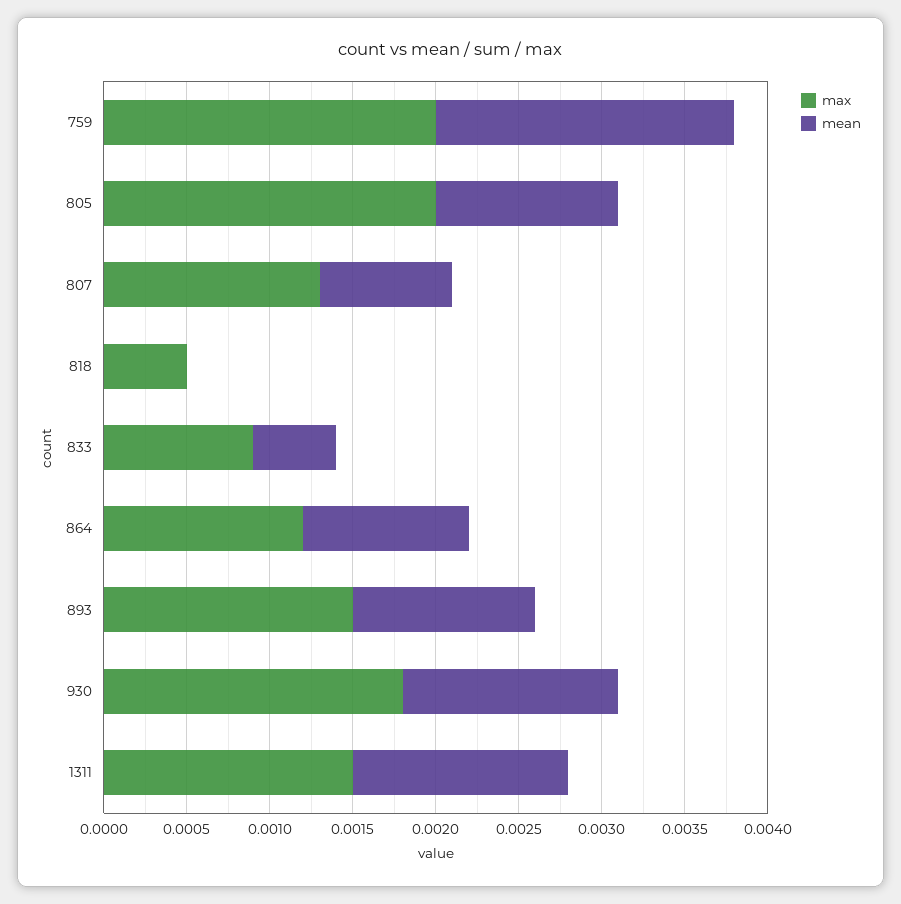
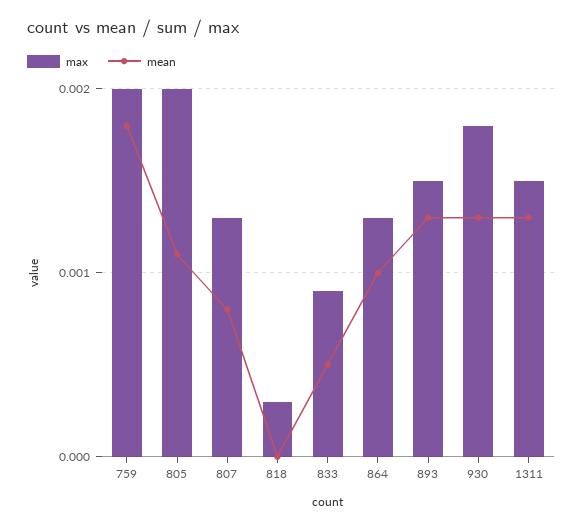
  {
    "max": {
      "759": 0.002,
      "805": 0.002,
      "807": 0.0013,
-     "818": 0.0005,
+     "818": 0.0003,
      "833": 0.0009,
-     "864": 0.0012,
+     "864": 0.0013,
      "893": 0.0015,
      "930": 0.0018,
      "1311": 0.0015
    },
    "mean": {
      "759": 0.0018,
      "805": 0.0011,
      "807": 0.0008,
      "818": 0,
      "833": 0.0005,
      "864": 0.001,
-     "893": 0.0011,
+     "893": 0.0013,
      "930": 0.0013,
      "1311": 0.0013
    }
  }

